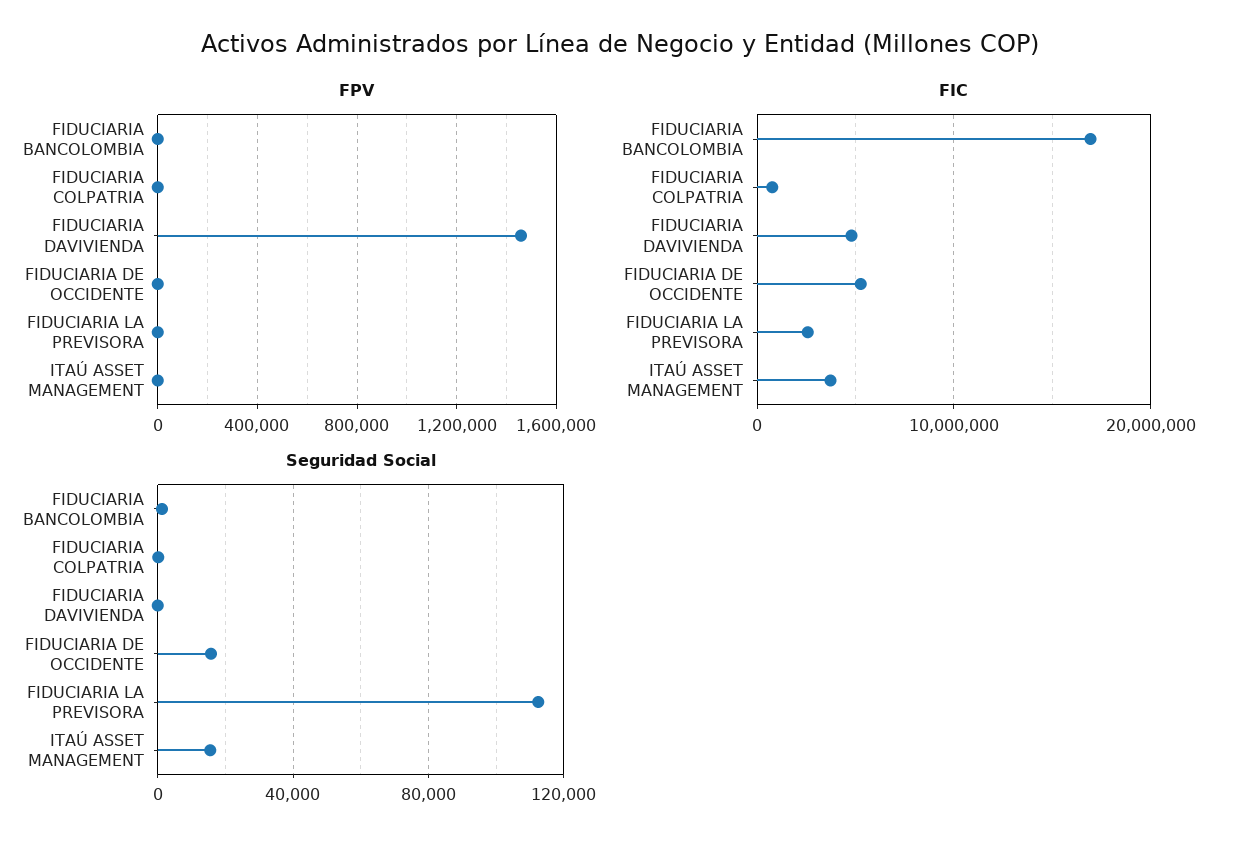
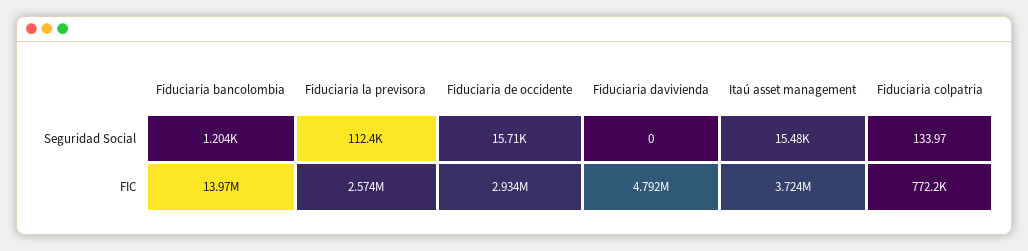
  {
-   "FPV": {
-     "FIDUCIARIA BANCOLOMBIA": 0,
-     "FIDUCIARIA COLPATRIA": 0,
-     "FIDUCIARIA DAVIVIENDA": 1450000,
-     "FIDUCIARIA DE OCCIDENTE": 0,
-     "FIDUCIARIA LA PREVISORA": 0,
-     "ITAÚ ASSET MANAGEMENT": 0
-   },
    "FIC": {
-     "FIDUCIARIA BANCOLOMBIA": 17000000,
+     "FIDUCIARIA BANCOLOMBIA": 13970000,
      "FIDUCIARIA COLPATRIA": 772200,
      "FIDUCIARIA DAVIVIENDA": 4792000,
-     "FIDUCIARIA DE OCCIDENTE": 5000000,
+     "FIDUCIARIA DE OCCIDENTE": 2934000,
      "FIDUCIARIA LA PREVISORA": 2574000,
      "ITAÚ ASSET MANAGEMENT": 3724000
    },
    "Seguridad Social": {
      "FIDUCIARIA BANCOLOMBIA": 1204,
      "FIDUCIARIA COLPATRIA": 133.97,
      "FIDUCIARIA DAVIVIENDA": 0,
      "FIDUCIARIA DE OCCIDENTE": 15710,
      "FIDUCIARIA LA PREVISORA": 112400,
      "ITAÚ ASSET MANAGEMENT": 15480
    }
  }

